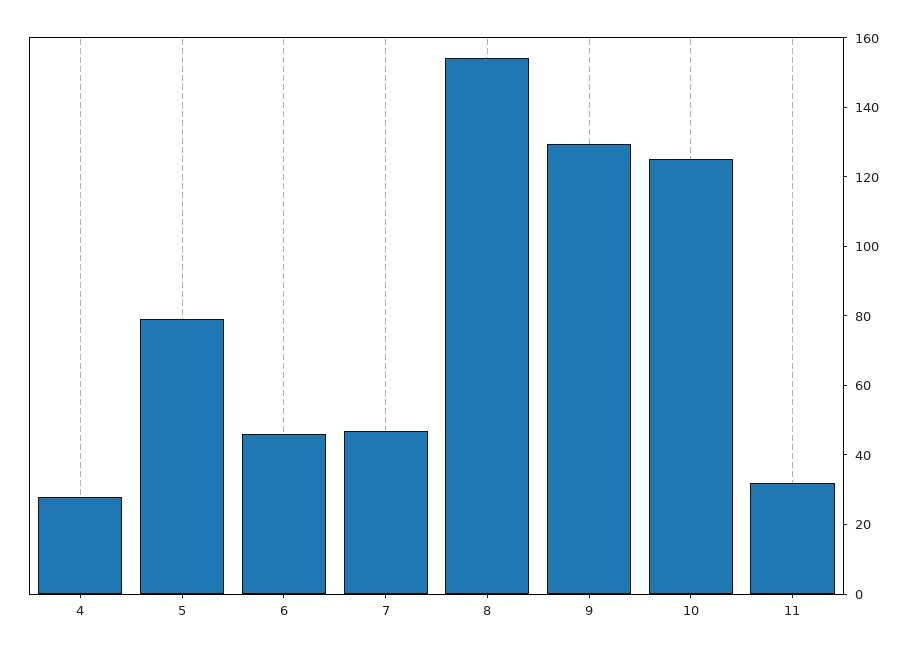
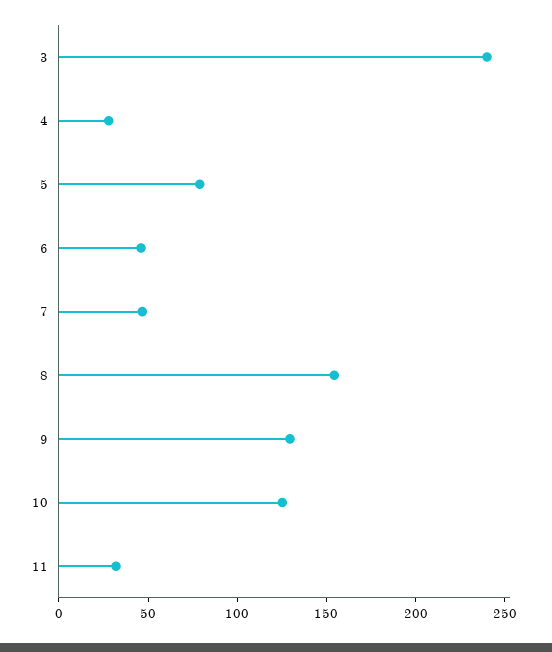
  {
    "4": 30,
    "5": 80,
    "6": 45,
    "7": 45,
    "8": 155,
    "9": 130,
    "10": 125,
-   "11": 30
+   "11": 30,
+   "3": 240
  }

